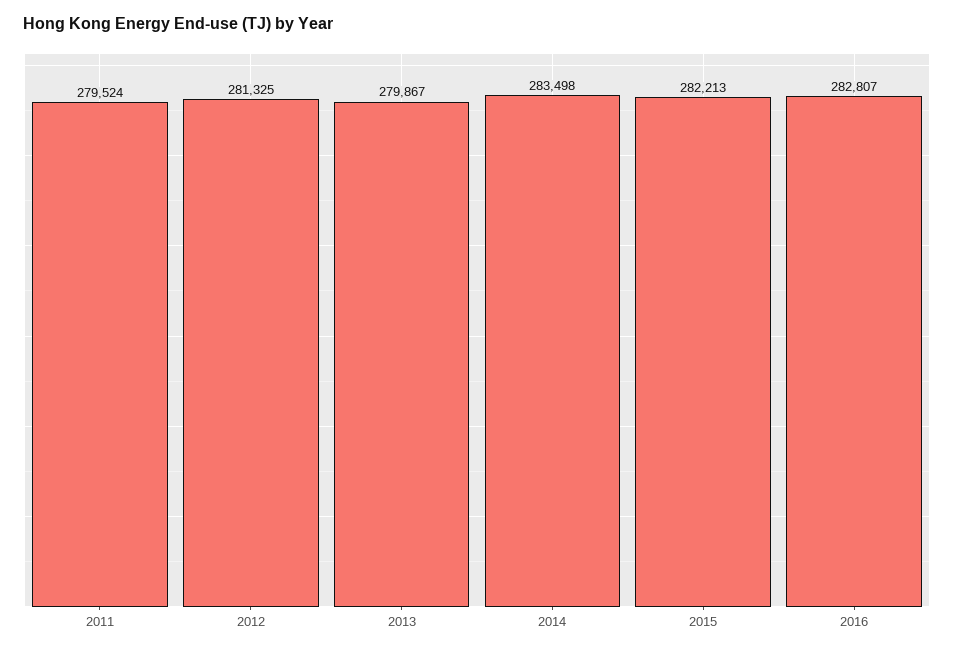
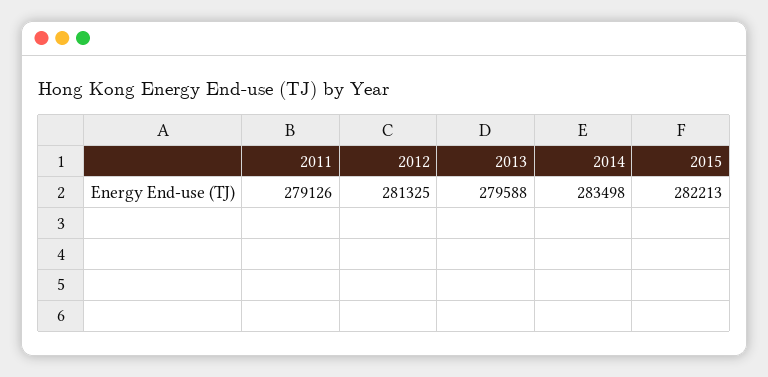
  {
-   "2011": 279524,
+   "2011": 279126,
    "2012": 281325,
-   "2013": 279867,
+   "2013": 279588,
    "2014": 283498,
-   "2015": 282213,
+   "2015": 282213
-   "2016": 282807
  }

